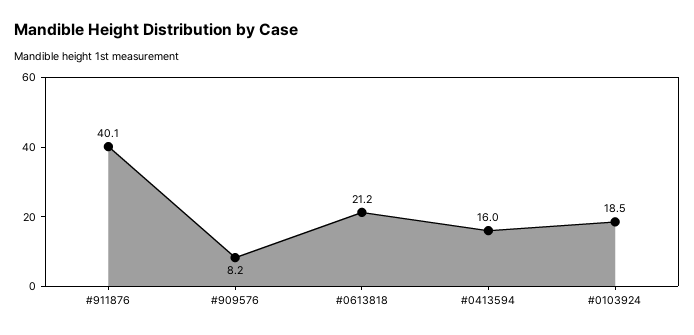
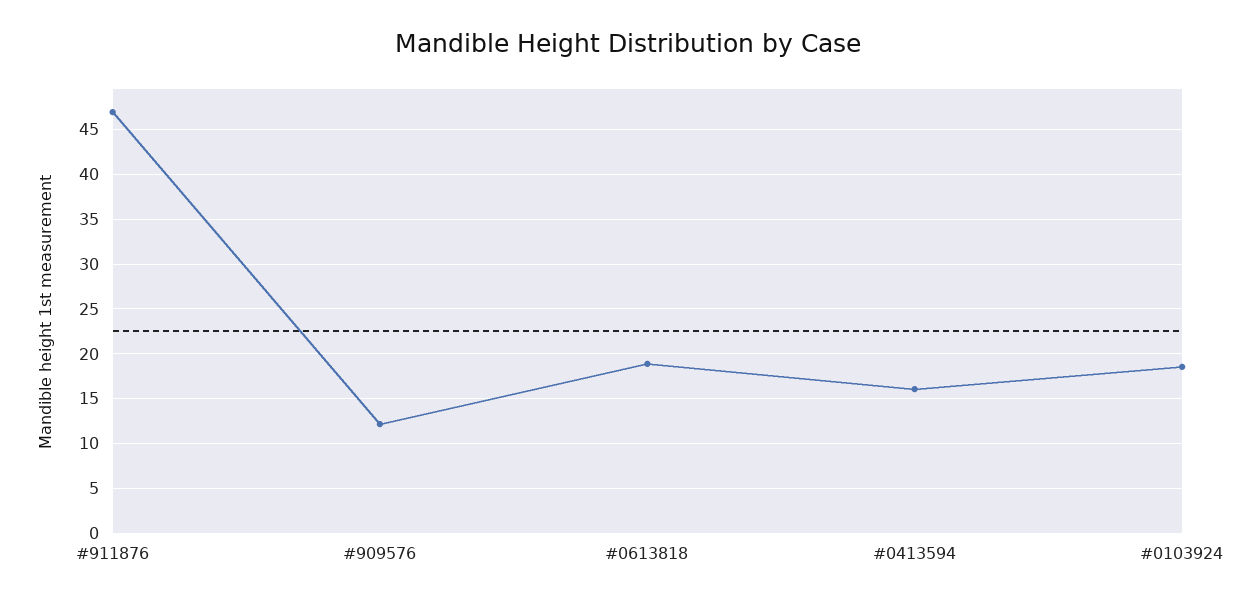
  {
-   "#911876": 40.1,
+   "#911876": 47,
-   "#909576": 8.2,
+   "#909576": 12,
-   "#0613818": 21.2,
+   "#0613818": 19,
    "#0413594": 16,
    "#0103924": 18.5
  }

